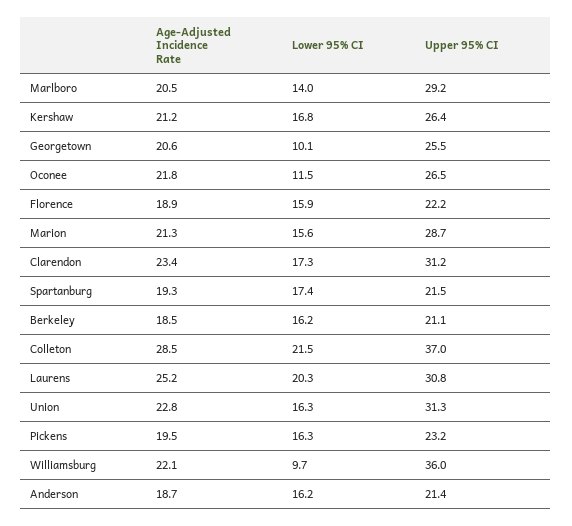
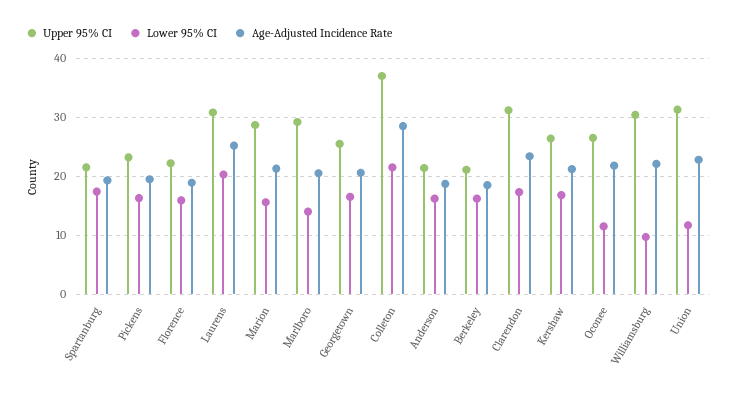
  {
    "Age-Adjusted Incidence Rate": {
      "Marlboro": 20.5,
      "Kershaw": 21.2,
      "Georgetown": 20.6,
      "Oconee": 21.8,
      "Florence": 18.9,
      "Marion": 21.3,
      "Clarendon": 23.4,
      "Spartanburg": 19.3,
      "Berkeley": 18.5,
      "Colleton": 28.5,
      "Laurens": 25.2,
      "Union": 22.8,
      "Pickens": 19.5,
      "Williamsburg": 22.1,
      "Anderson": 18.7
    },
    "Lower 95% CI": {
      "Marlboro": 14,
      "Kershaw": 16.8,
-     "Georgetown": 10.1,
+     "Georgetown": 16,
      "Oconee": 11.5,
      "Florence": 15.9,
      "Marion": 15.6,
      "Clarendon": 17.3,
      "Spartanburg": 17.4,
      "Berkeley": 16.2,
      "Colleton": 21.5,
      "Laurens": 20.3,
-     "Union": 16.3,
+     "Union": 12,
      "Pickens": 16.3,
      "Williamsburg": 9.7,
      "Anderson": 16.2
    },
    "Upper 95% CI": {
      "Marlboro": 29.2,
      "Kershaw": 26.4,
      "Georgetown": 25.5,
      "Oconee": 26.5,
      "Florence": 22.2,
      "Marion": 28.7,
      "Clarendon": 31.2,
      "Spartanburg": 21.5,
      "Berkeley": 21.1,
      "Colleton": 37,
      "Laurens": 30.8,
      "Union": 31.3,
      "Pickens": 23.2,
-     "Williamsburg": 36,
+     "Williamsburg": 30,
      "Anderson": 21.4
    }
  }

